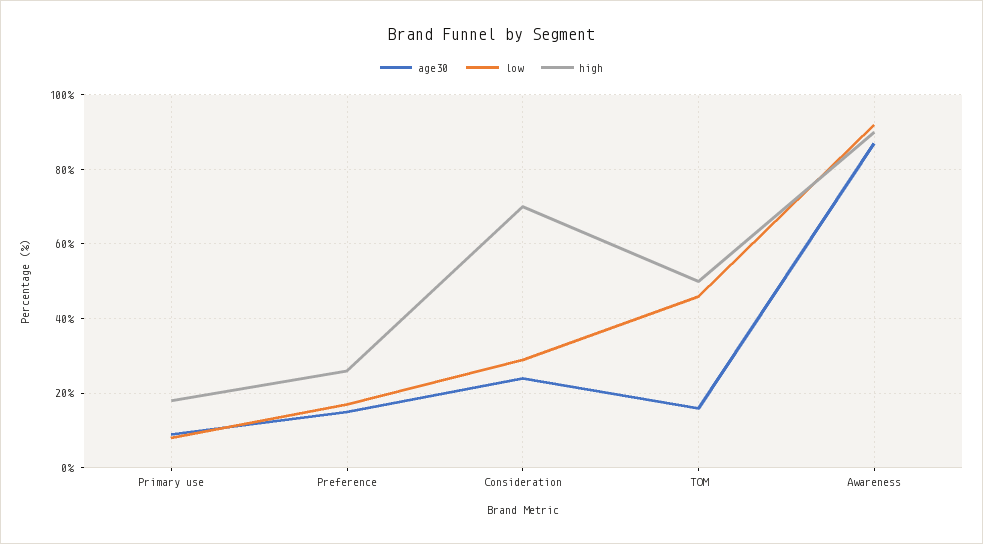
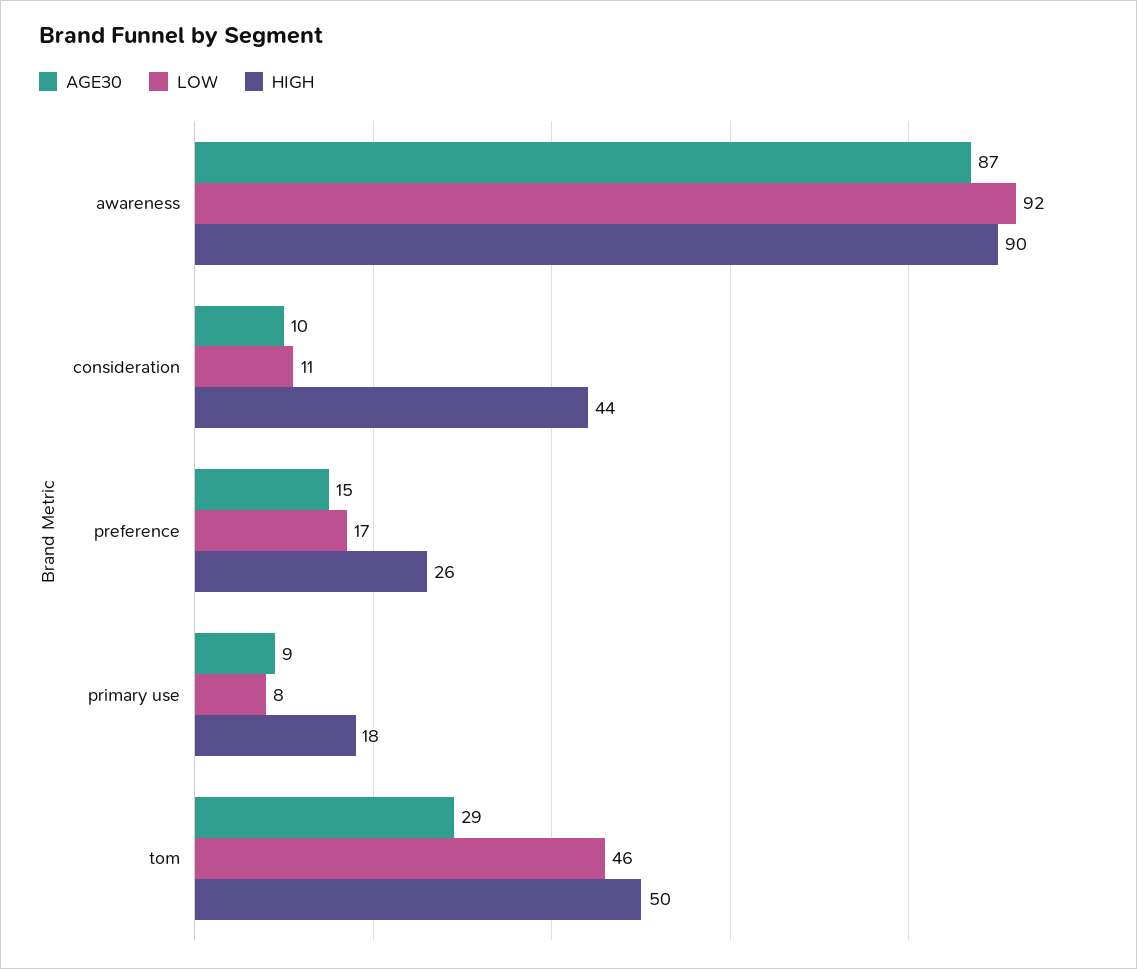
  {
    "age30": {
      "Primary use": 9,
      "Preference": 15,
-     "Consideration": 25,
+     "Consideration": 10,
-     "TOM": 15,
+     "TOM": 29,
      "Awareness": 87
    },
    "low": {
      "Primary use": 8,
      "Preference": 17,
-     "Consideration": 30,
+     "Consideration": 11,
      "TOM": 46,
      "Awareness": 92
    },
    "high": {
      "Primary use": 18,
      "Preference": 26,
-     "Consideration": 70,
+     "Consideration": 44,
      "TOM": 50,
      "Awareness": 90
    }
  }

